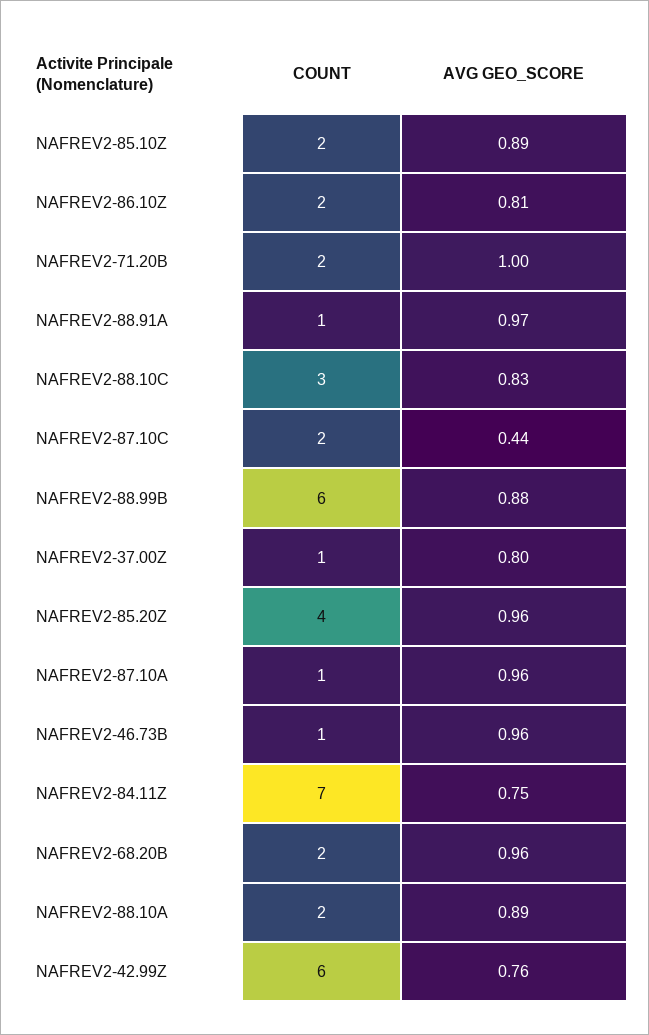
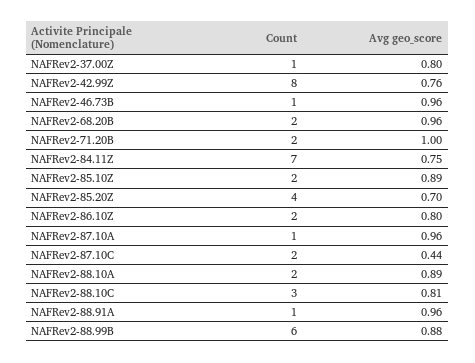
  {
    "COUNT": {
      "NAFREV2-85.10Z": 2,
      "NAFREV2-86.10Z": 2,
      "NAFREV2-71.20B": 2,
      "NAFREV2-88.91A": 1,
      "NAFREV2-88.10C": 3,
      "NAFREV2-87.10C": 2,
      "NAFREV2-88.99B": 6,
      "NAFREV2-37.00Z": 1,
      "NAFREV2-85.20Z": 4,
      "NAFREV2-87.10A": 1,
      "NAFREV2-46.73B": 1,
      "NAFREV2-84.11Z": 7,
      "NAFREV2-68.20B": 2,
      "NAFREV2-88.10A": 2,
-     "NAFREV2-42.99Z": 6
+     "NAFREV2-42.99Z": 8
    },
    "AVG GEO_SCORE": {
      "NAFREV2-85.10Z": 0.89,
-     "NAFREV2-86.10Z": 0.81,
+     "NAFREV2-86.10Z": 0.8,
      "NAFREV2-71.20B": 1,
-     "NAFREV2-88.91A": 0.97,
+     "NAFREV2-88.91A": 0.96,
-     "NAFREV2-88.10C": 0.83,
+     "NAFREV2-88.10C": 0.81,
      "NAFREV2-87.10C": 0.44,
      "NAFREV2-88.99B": 0.88,
      "NAFREV2-37.00Z": 0.8,
-     "NAFREV2-85.20Z": 0.96,
+     "NAFREV2-85.20Z": 0.7,
      "NAFREV2-87.10A": 0.96,
      "NAFREV2-46.73B": 0.96,
      "NAFREV2-84.11Z": 0.75,
      "NAFREV2-68.20B": 0.96,
      "NAFREV2-88.10A": 0.89,
      "NAFREV2-42.99Z": 0.76
    }
  }

